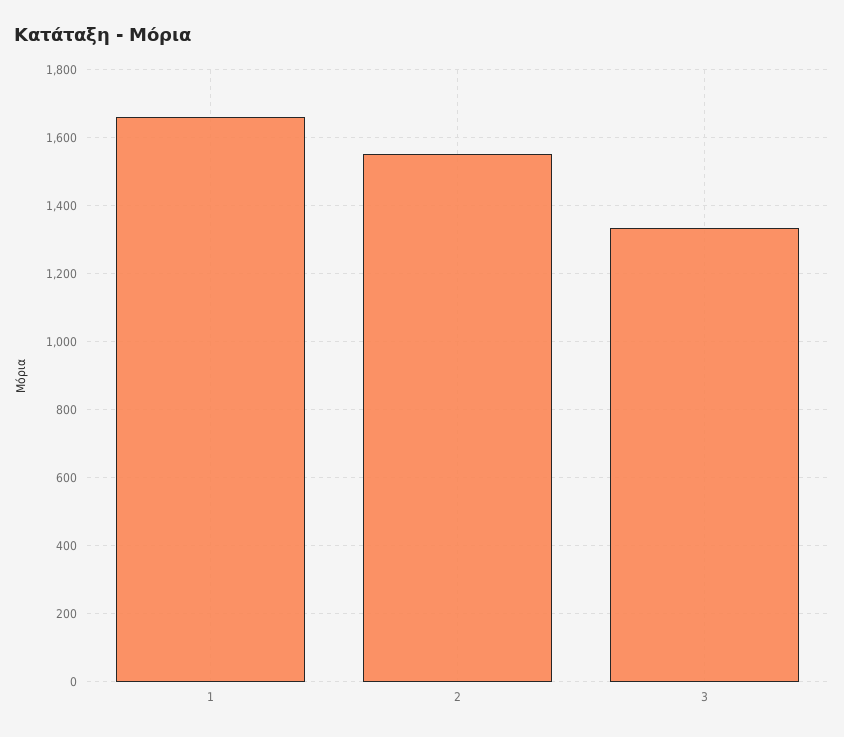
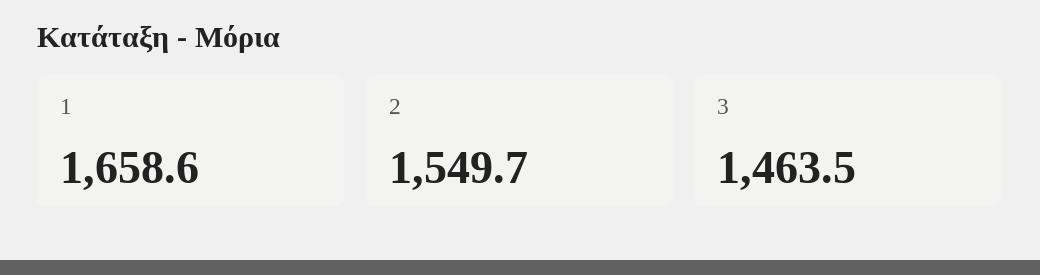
  {
    "1": 1658.6,
    "2": 1549.7,
-   "3": 1340
+   "3": 1463.5
  }

